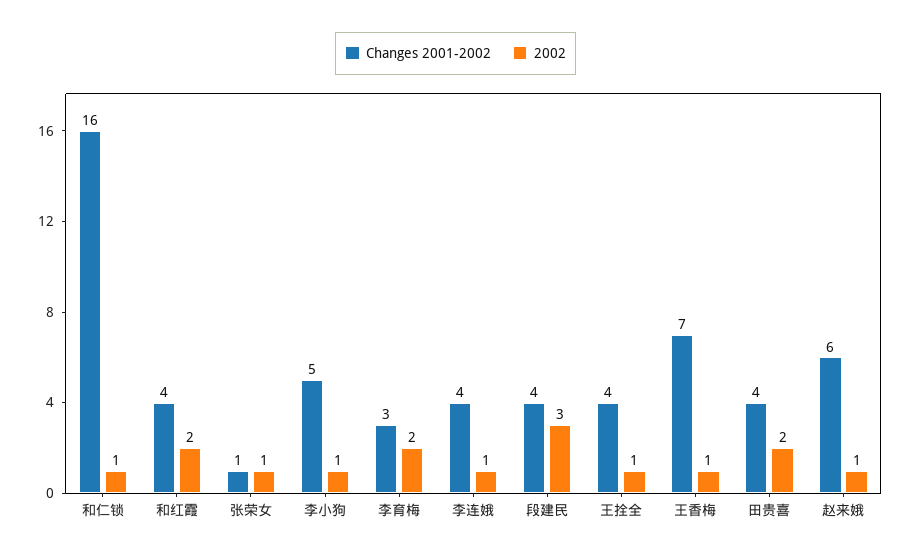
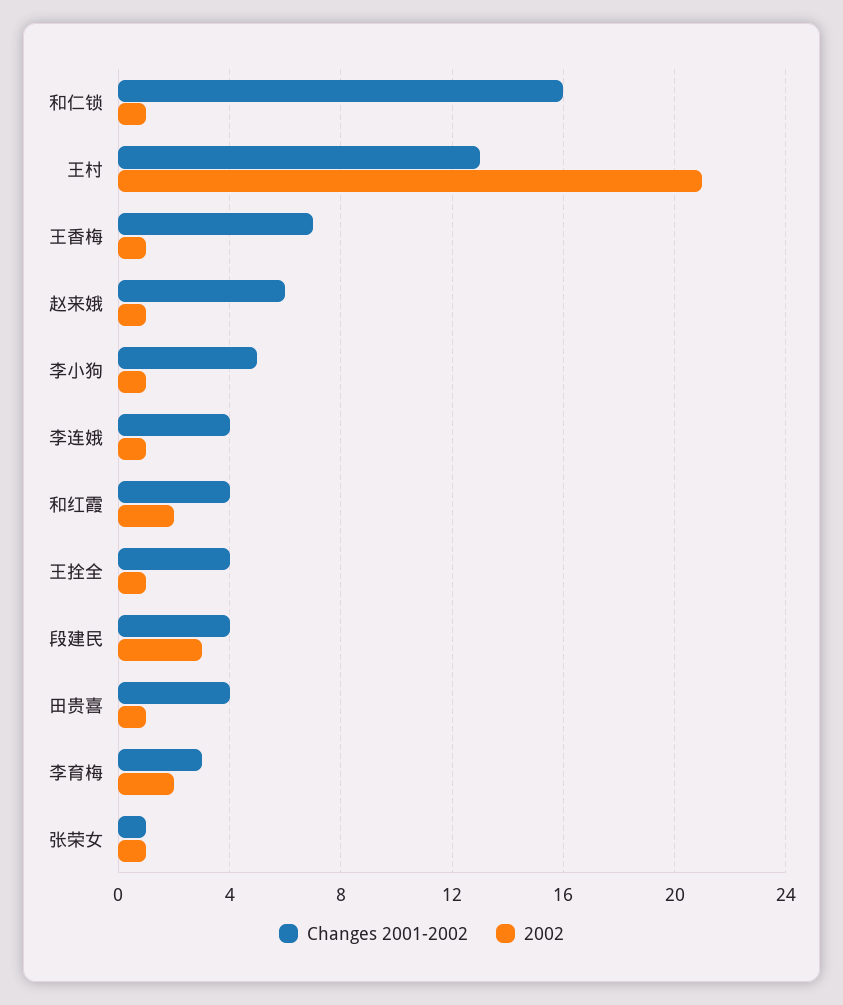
  {
    "Changes 2001-2002": {
      "和仁锁": 16,
      "和红霞": 4,
      "张荣女": 1,
      "李小狗": 5,
      "李育梅": 3,
      "李连娥": 4,
      "段建民": 4,
      "王拴全": 4,
      "王香梅": 7,
      "田贵喜": 4,
-     "赵来娥": 6
+     "赵来娥": 6,
+     "王村": 13
    },
    "2002": {
      "和仁锁": 1,
      "和红霞": 2,
      "张荣女": 1,
      "李小狗": 1,
      "李育梅": 2,
      "李连娥": 1,
      "段建民": 3,
      "王拴全": 1,
      "王香梅": 1,
-     "田贵喜": 2,
+     "田贵喜": 1,
-     "赵来娥": 1
+     "赵来娥": 1,
+     "王村": 21
    }
  }

